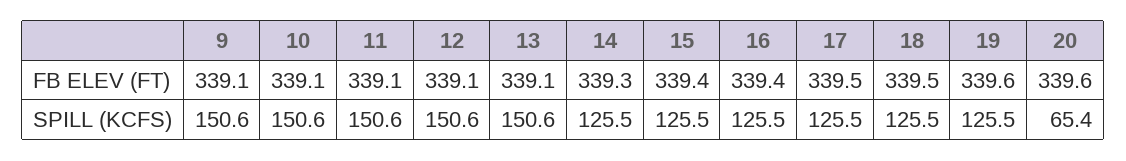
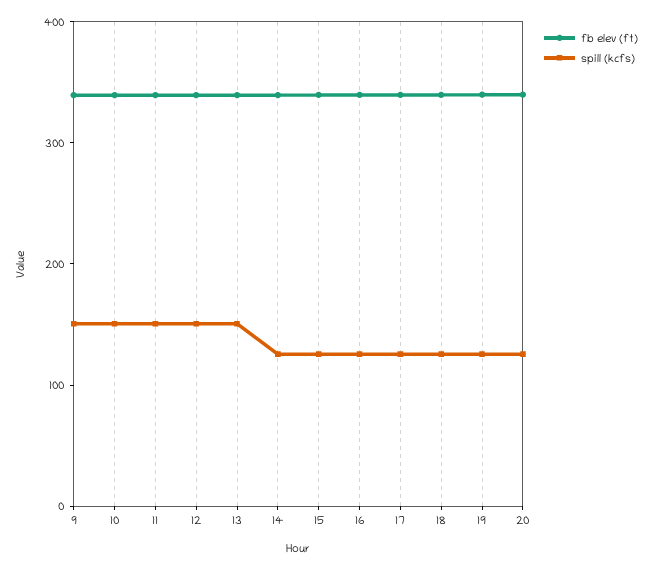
  {
    "FB ELEV (FT)": {
      "9": 339.1,
      "10": 339.1,
      "11": 339.1,
      "12": 339.1,
      "13": 339.1,
      "14": 339.3,
      "15": 339.4,
      "16": 339.4,
      "17": 339.5,
      "18": 339.5,
      "19": 339.6,
      "20": 339.6
    },
    "SPILL (KCFS)": {
      "9": 150.6,
      "10": 150.6,
      "11": 150.6,
      "12": 150.6,
      "13": 150.6,
      "14": 125.5,
      "15": 125.5,
      "16": 125.5,
      "17": 125.5,
      "18": 125.5,
      "19": 125.5,
-     "20": 65.4
+     "20": 120
    }
  }

